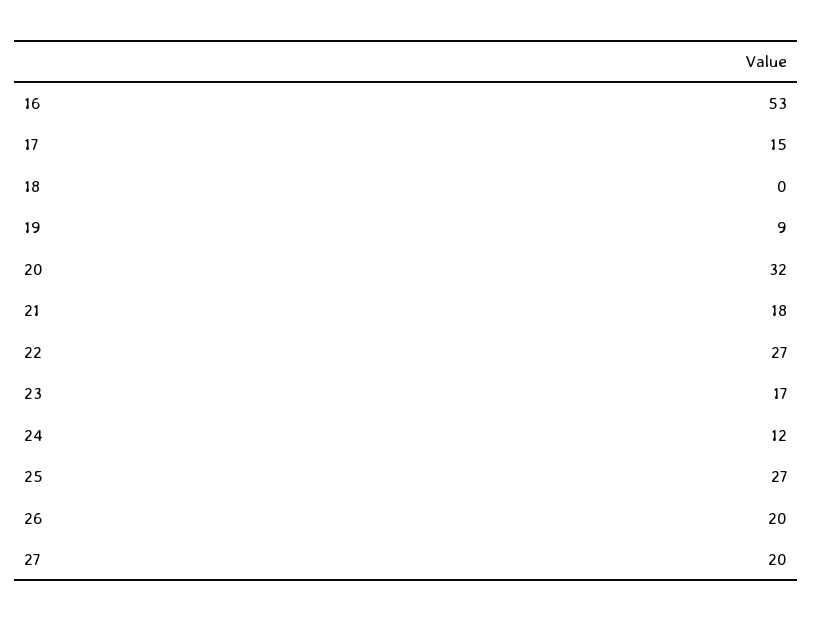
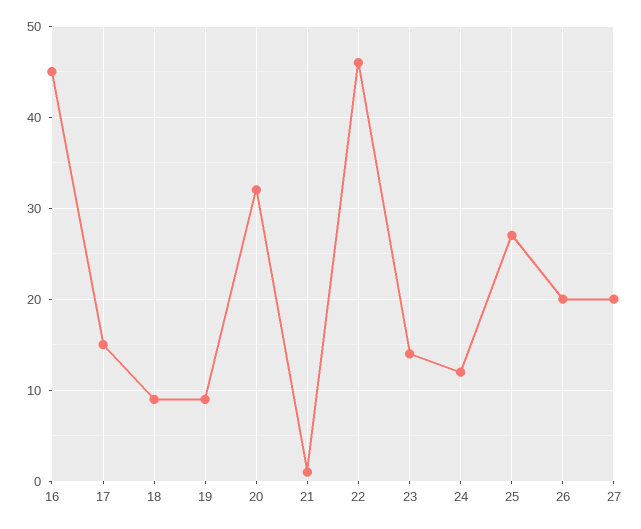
  {
-   "16": 53,
+   "16": 45,
    "17": 15,
-   "18": 0,
+   "18": 9,
    "19": 9,
    "20": 32,
-   "21": 18,
+   "21": 1,
-   "22": 27,
+   "22": 46,
-   "23": 17,
+   "23": 14,
    "24": 12,
    "25": 27,
    "26": 20,
    "27": 20
  }

